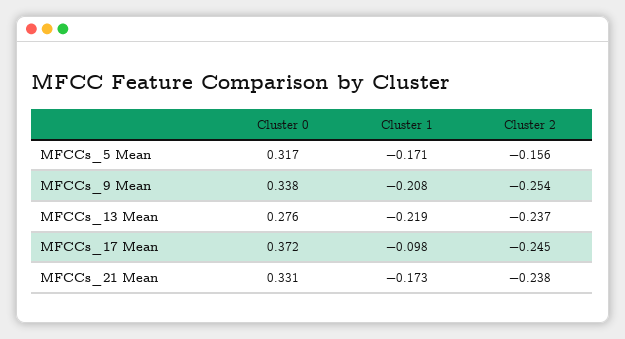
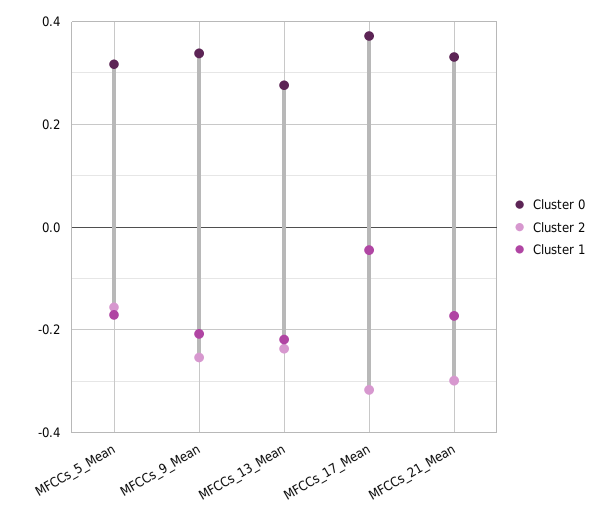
  {
    "Cluster 0": {
      "MFCCs_5 Mean": 0.317,
      "MFCCs_9 Mean": 0.338,
      "MFCCs_13 Mean": 0.276,
      "MFCCs_17 Mean": 0.372,
      "MFCCs_21 Mean": 0.331
    },
    "Cluster 1": {
      "MFCCs_5 Mean": -0.171,
      "MFCCs_9 Mean": -0.208,
      "MFCCs_13 Mean": -0.219,
-     "MFCCs_17 Mean": -0.098,
+     "MFCCs_17 Mean": -0.04,
      "MFCCs_21 Mean": -0.173
    },
    "Cluster 2": {
      "MFCCs_5 Mean": -0.156,
      "MFCCs_9 Mean": -0.254,
      "MFCCs_13 Mean": -0.237,
-     "MFCCs_17 Mean": -0.245,
+     "MFCCs_17 Mean": -0.32,
-     "MFCCs_21 Mean": -0.238
+     "MFCCs_21 Mean": -0.3
    }
  }

